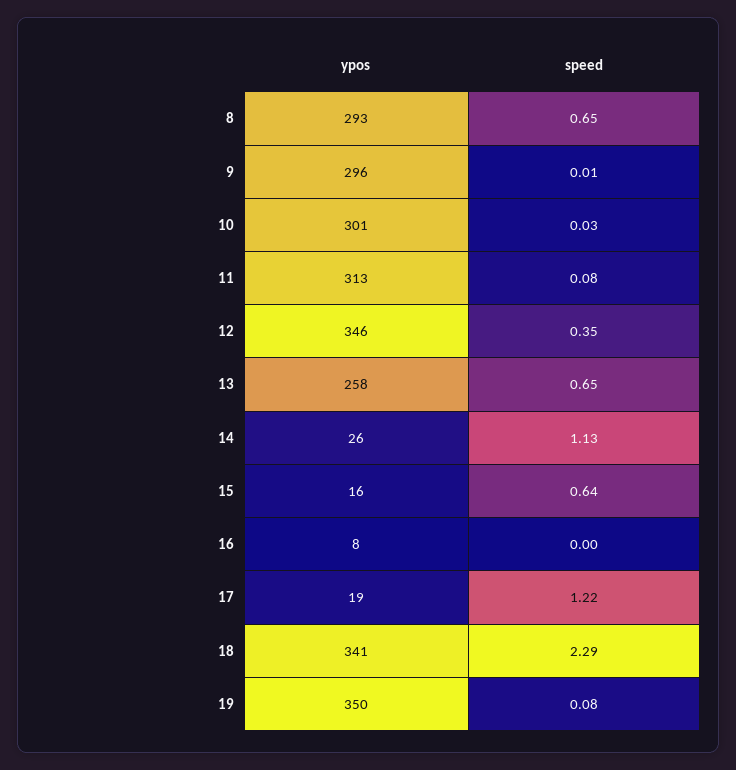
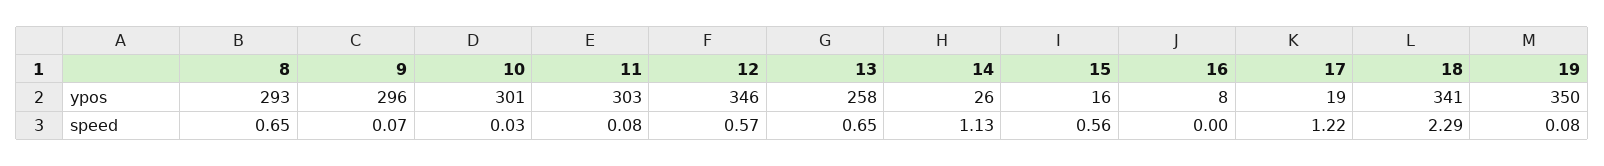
  {
    "ypos": {
      "8": 293,
      "9": 296,
      "10": 301,
-     "11": 313,
+     "11": 303,
      "12": 346,
      "13": 258,
      "14": 26,
      "15": 16,
      "16": 8,
      "17": 19,
      "18": 341,
      "19": 350
    },
    "speed": {
      "8": 0.65,
-     "9": 0.01,
+     "9": 0.07,
      "10": 0.03,
      "11": 0.08,
-     "12": 0.35,
+     "12": 0.57,
      "13": 0.65,
      "14": 1.13,
-     "15": 0.64,
+     "15": 0.56,
      "16": 0,
      "17": 1.22,
      "18": 2.29,
      "19": 0.08
    }
  }

